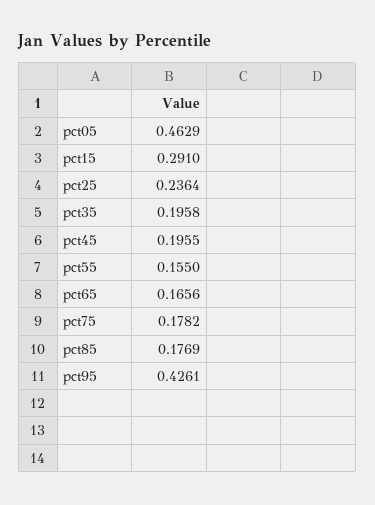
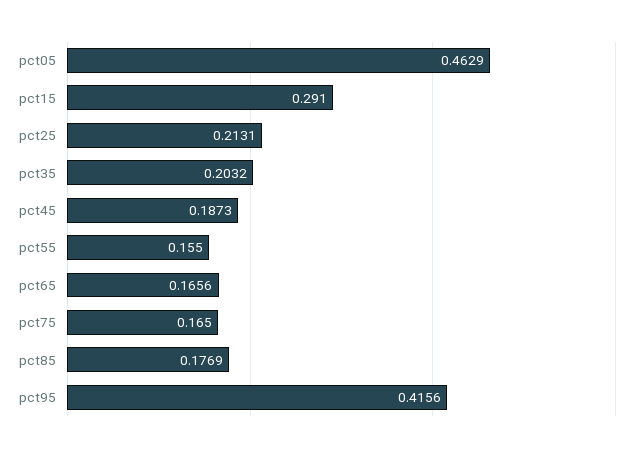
  {
    "pct05": 0.4629,
    "pct15": 0.291,
-   "pct25": 0.2364,
+   "pct25": 0.2131,
-   "pct35": 0.1958,
+   "pct35": 0.2032,
-   "pct45": 0.1955,
+   "pct45": 0.1873,
    "pct55": 0.155,
    "pct65": 0.1656,
-   "pct75": 0.1782,
+   "pct75": 0.165,
    "pct85": 0.1769,
-   "pct95": 0.4261
+   "pct95": 0.4156
  }

